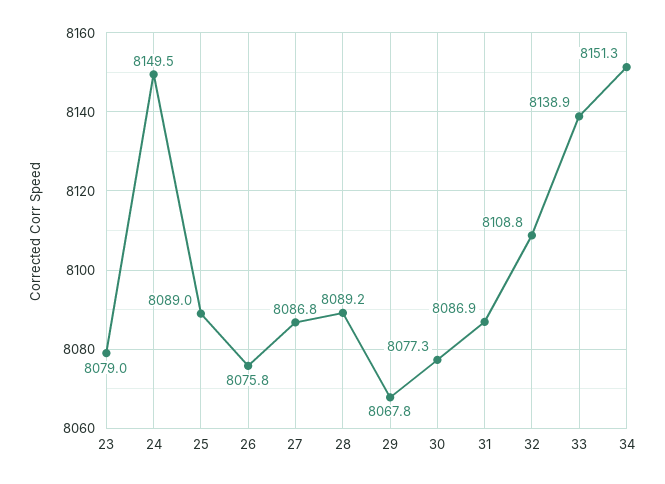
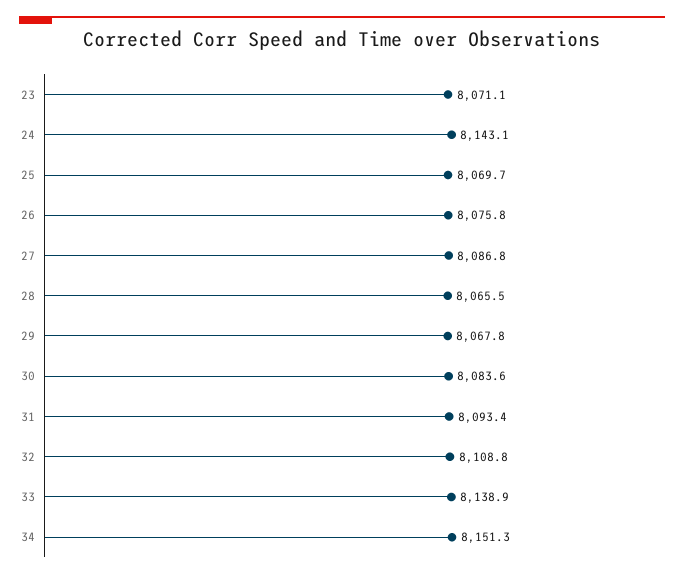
  {
-   "23": 8079,
+   "23": 8071.1,
-   "24": 8149.5,
+   "24": 8143.1,
-   "25": 8089,
+   "25": 8069.7,
    "26": 8075.8,
    "27": 8086.8,
-   "28": 8089.2,
+   "28": 8065.5,
    "29": 8067.8,
-   "30": 8077.3,
+   "30": 8083.6,
-   "31": 8086.9,
+   "31": 8093.4,
    "32": 8108.8,
    "33": 8138.9,
    "34": 8151.3
  }

